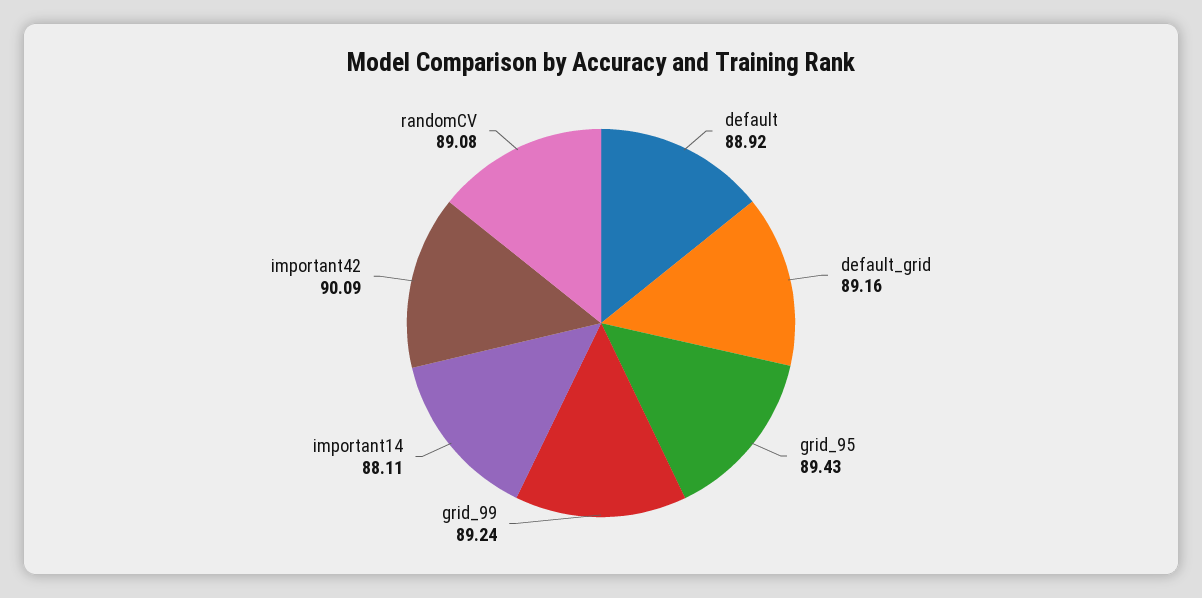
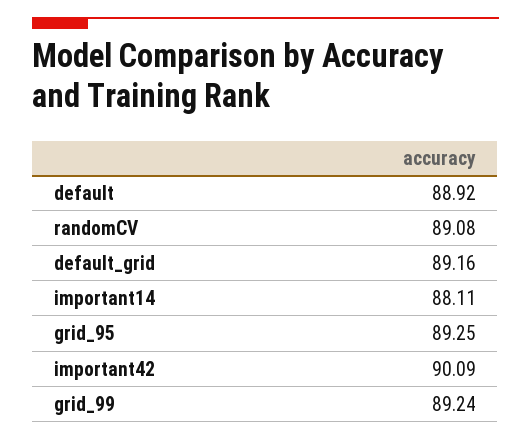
  {
    "default": 88.92,
    "default_grid": 89.16,
-   "grid_95": 89.43,
+   "grid_95": 89.25,
    "grid_99": 89.24,
    "important14": 88.11,
    "important42": 90.09,
    "randomCV": 89.08
  }

